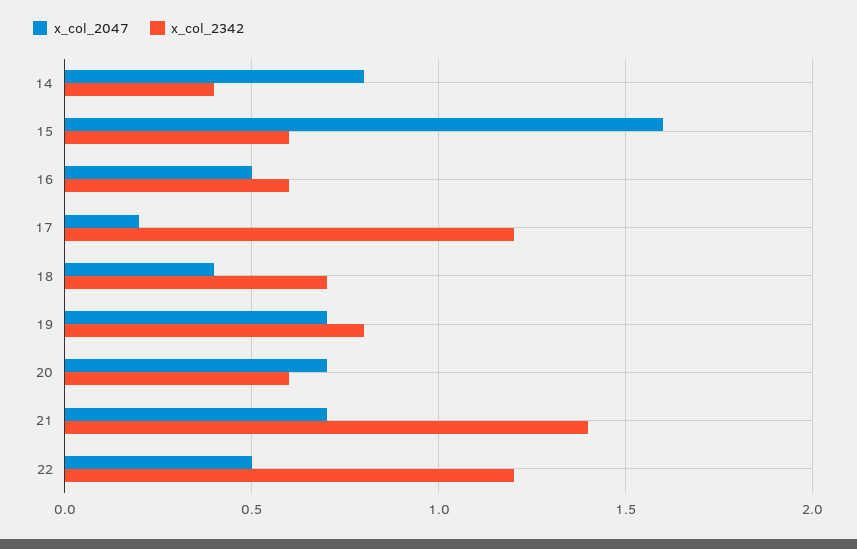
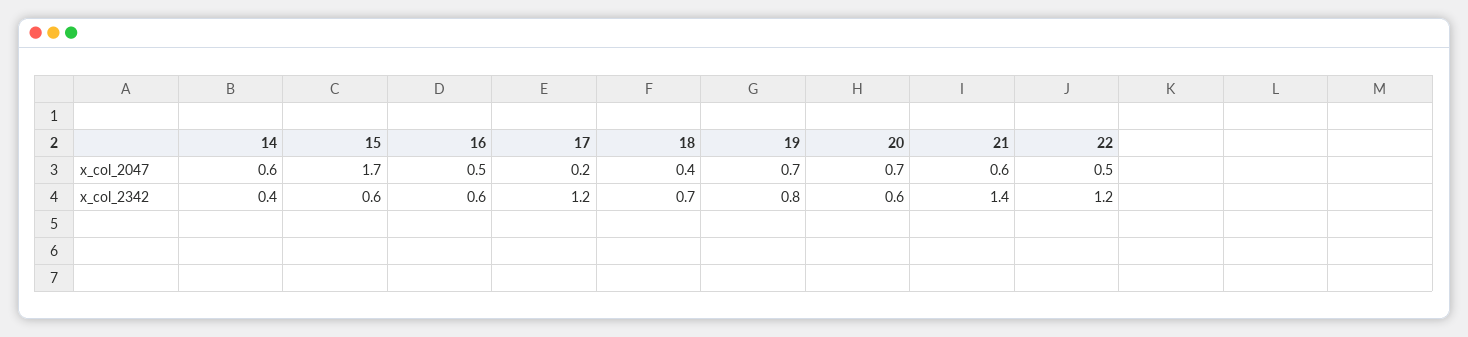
  {
    "x_col_2047": {
-     "14": 0.8,
+     "14": 0.6,
-     "15": 1.6,
+     "15": 1.7,
      "16": 0.5,
      "17": 0.2,
      "18": 0.4,
      "19": 0.7,
      "20": 0.7,
-     "21": 0.7,
+     "21": 0.6,
      "22": 0.5
    },
    "x_col_2342": {
      "14": 0.4,
      "15": 0.6,
      "16": 0.6,
      "17": 1.2,
      "18": 0.7,
      "19": 0.8,
      "20": 0.6,
      "21": 1.4,
      "22": 1.2
    }
  }

